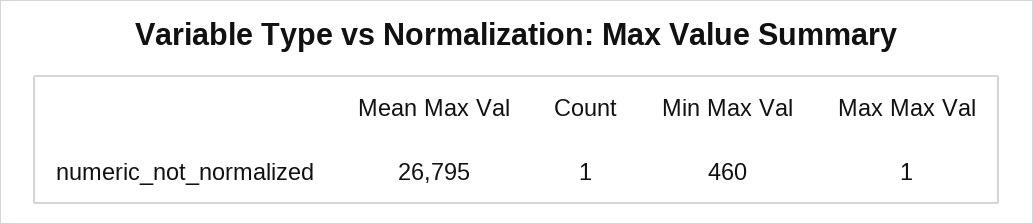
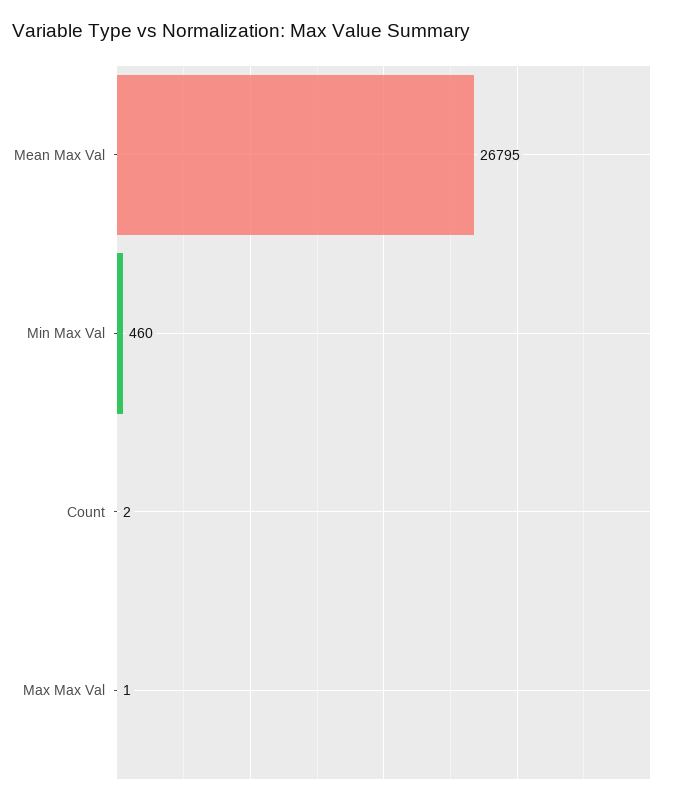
  {
    "Mean Max Val": 26795,
-   "Count": 1,
+   "Count": 2,
    "Min Max Val": 460,
    "Max Max Val": 1
  }

